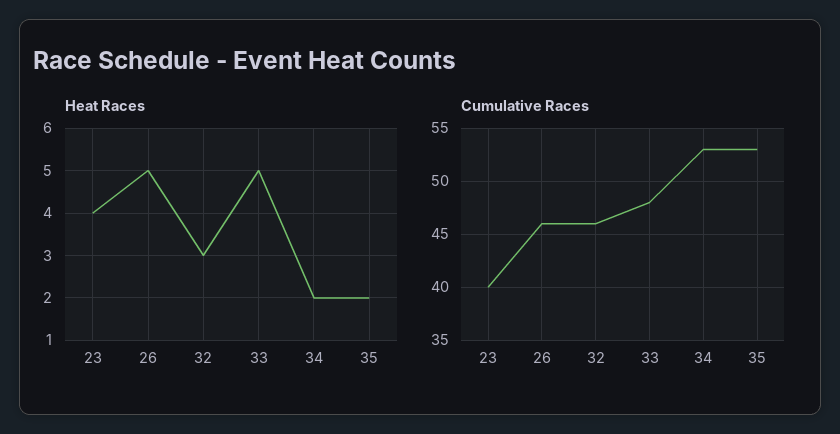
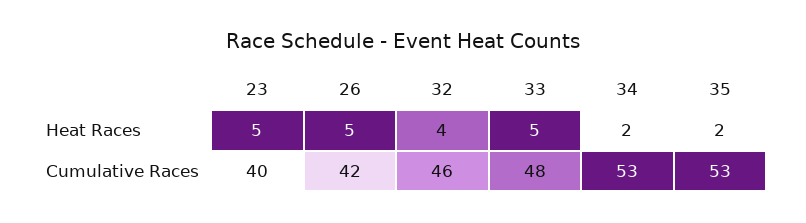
  {
    "Heat Races": {
-     "23": 4,
+     "23": 5,
      "26": 5,
-     "32": 3,
+     "32": 4,
      "33": 5,
      "34": 2,
      "35": 2
    },
    "Cumulative Races": {
      "23": 40,
-     "26": 46,
+     "26": 42,
      "32": 46,
      "33": 48,
      "34": 53,
      "35": 53
    }
  }

